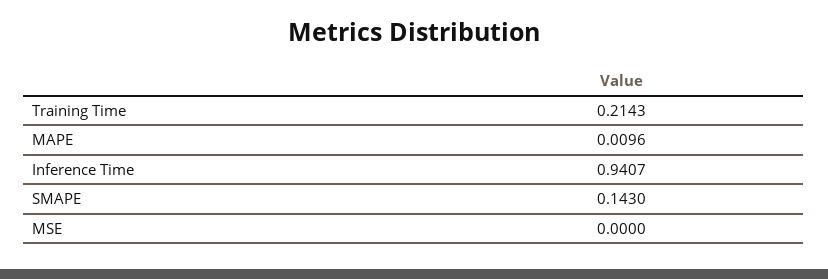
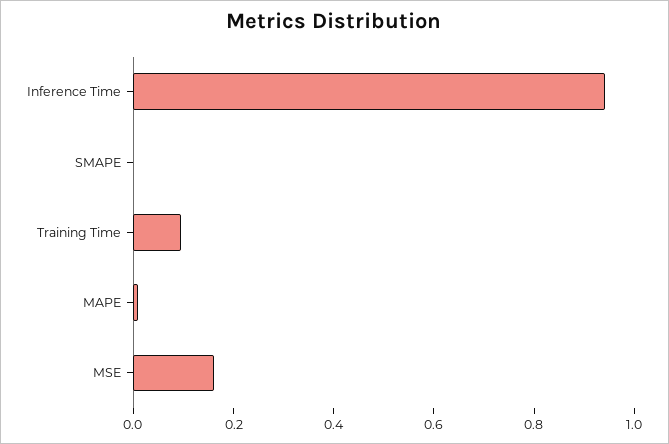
  {
-   "Training Time": 0.2143,
+   "Training Time": 0.1,
    "MAPE": 0.0096,
    "Inference Time": 0.9407,
-   "SMAPE": 0.143,
+   "SMAPE": 0,
-   "MSE": 0
+   "MSE": 0.15
  }

